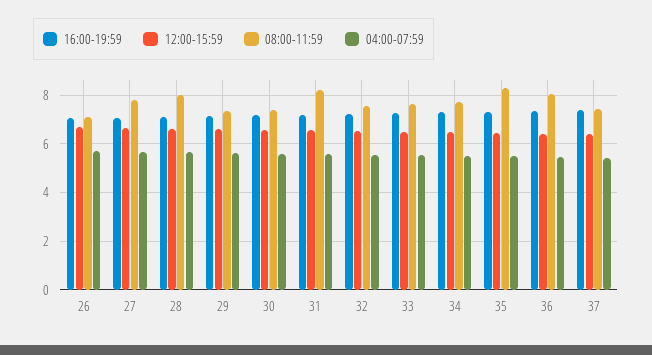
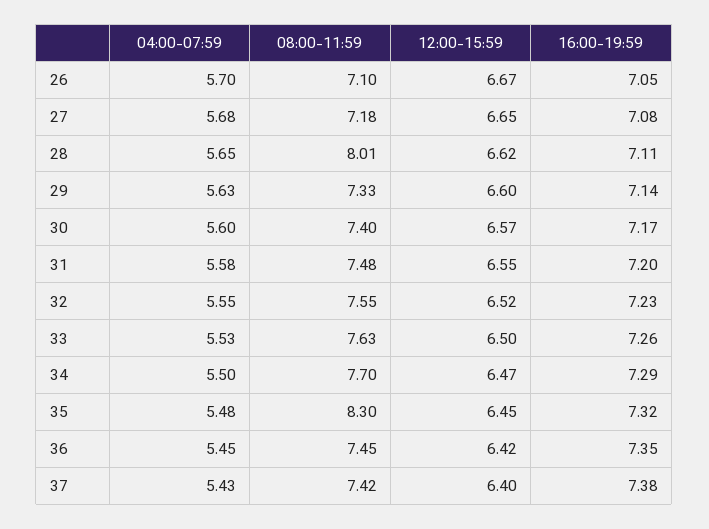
  {
    "16:00-19:59": {
      "26": 7.05,
      "27": 7.08,
      "28": 7.11,
      "29": 7.14,
      "30": 7.17,
      "31": 7.2,
      "32": 7.23,
      "33": 7.26,
      "34": 7.29,
      "35": 7.32,
      "36": 7.35,
      "37": 7.38
    },
    "12:00-15:59": {
      "26": 6.67,
      "27": 6.65,
      "28": 6.62,
      "29": 6.6,
      "30": 6.57,
      "31": 6.55,
      "32": 6.52,
      "33": 6.5,
      "34": 6.47,
      "35": 6.45,
      "36": 6.42,
      "37": 6.4
    },
    "08:00-11:59": {
      "26": 7.1,
-     "27": 7.75,
+     "27": 7.18,
      "28": 8.01,
      "29": 7.33,
      "30": 7.4,
-     "31": 8.25,
+     "31": 7.48,
      "32": 7.55,
      "33": 7.63,
      "34": 7.7,
      "35": 8.3,
-     "36": 8,
+     "36": 7.45,
      "37": 7.42
    },
    "04:00-07:59": {
      "26": 5.7,
      "27": 5.68,
      "28": 5.65,
      "29": 5.63,
      "30": 5.6,
      "31": 5.58,
      "32": 5.55,
      "33": 5.53,
      "34": 5.5,
      "35": 5.48,
      "36": 5.45,
      "37": 5.43
    }
  }

